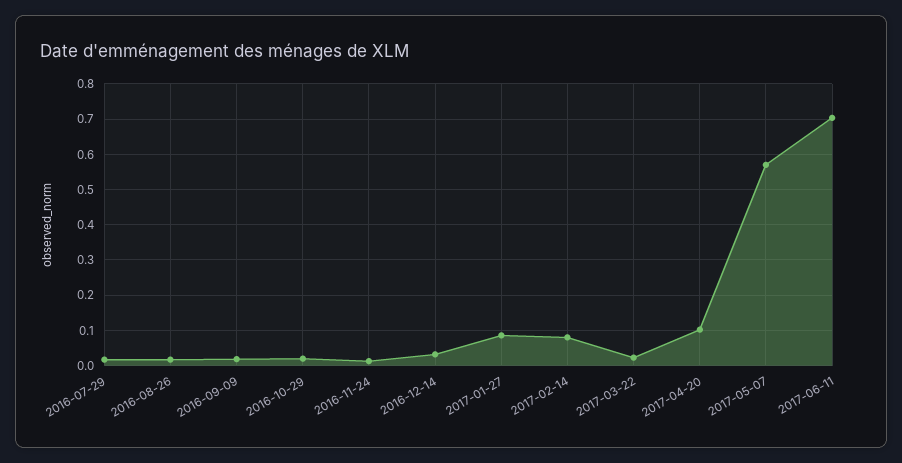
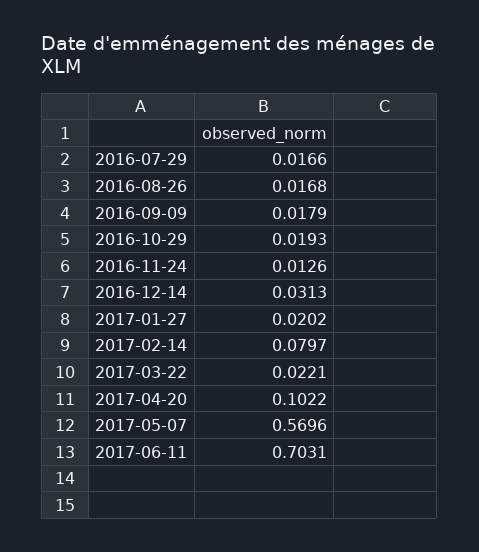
  {
    "2016-07-29": 0.0166,
    "2016-08-26": 0.0168,
    "2016-09-09": 0.0179,
    "2016-10-29": 0.0193,
    "2016-11-24": 0.0126,
    "2016-12-14": 0.0313,
-   "2017-01-27": 0.08,
+   "2017-01-27": 0.0202,
    "2017-02-14": 0.0797,
    "2017-03-22": 0.0221,
    "2017-04-20": 0.1022,
    "2017-05-07": 0.5696,
    "2017-06-11": 0.7031
  }

